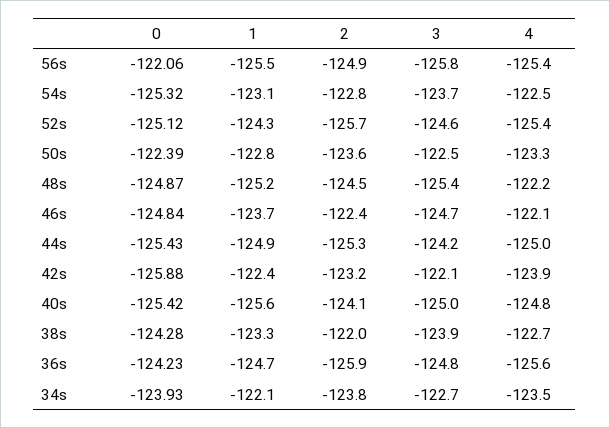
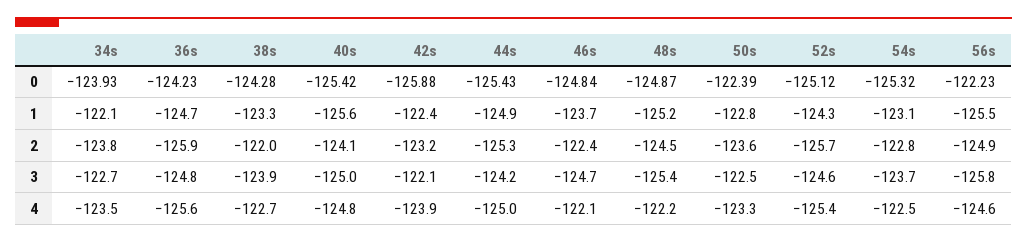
  {
    "0": {
-     "56s": -122.06,
+     "56s": -122.23,
      "54s": -125.32,
      "52s": -125.12,
      "50s": -122.39,
      "48s": -124.87,
      "46s": -124.84,
      "44s": -125.43,
      "42s": -125.88,
      "40s": -125.42,
      "38s": -124.28,
      "36s": -124.23,
      "34s": -123.93
    },
    "1": {
      "56s": -125.5,
      "54s": -123.1,
      "52s": -124.3,
      "50s": -122.8,
      "48s": -125.2,
      "46s": -123.7,
      "44s": -124.9,
      "42s": -122.4,
      "40s": -125.6,
      "38s": -123.3,
      "36s": -124.7,
      "34s": -122.1
    },
    "2": {
      "56s": -124.9,
      "54s": -122.8,
      "52s": -125.7,
      "50s": -123.6,
      "48s": -124.5,
      "46s": -122.4,
      "44s": -125.3,
      "42s": -123.2,
      "40s": -124.1,
      "38s": -122,
      "36s": -125.9,
      "34s": -123.8
    },
    "3": {
      "56s": -125.8,
      "54s": -123.7,
      "52s": -124.6,
      "50s": -122.5,
      "48s": -125.4,
      "46s": -124.7,
      "44s": -124.2,
      "42s": -122.1,
      "40s": -125,
      "38s": -123.9,
      "36s": -124.8,
      "34s": -122.7
    },
    "4": {
-     "56s": -125.4,
+     "56s": -124.6,
      "54s": -122.5,
      "52s": -125.4,
      "50s": -123.3,
      "48s": -122.2,
      "46s": -122.1,
      "44s": -125,
      "42s": -123.9,
      "40s": -124.8,
      "38s": -122.7,
      "36s": -125.6,
      "34s": -123.5
    }
  }

